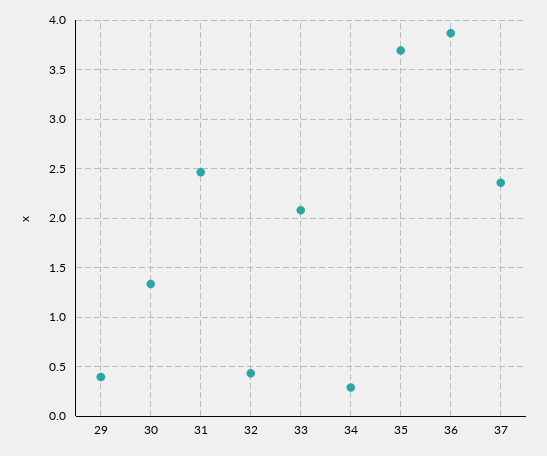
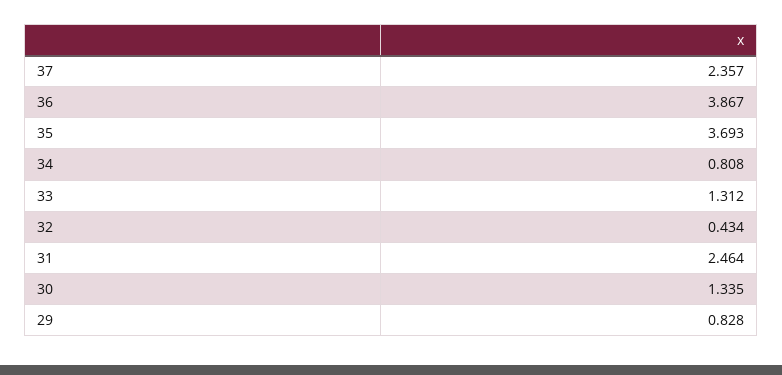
  {
-   "29": 0.4,
+   "29": 0.828,
    "30": 1.335,
    "31": 2.464,
    "32": 0.434,
-   "33": 2.1,
+   "33": 1.312,
-   "34": 0.3,
+   "34": 0.808,
    "35": 3.693,
    "36": 3.867,
    "37": 2.357
  }

